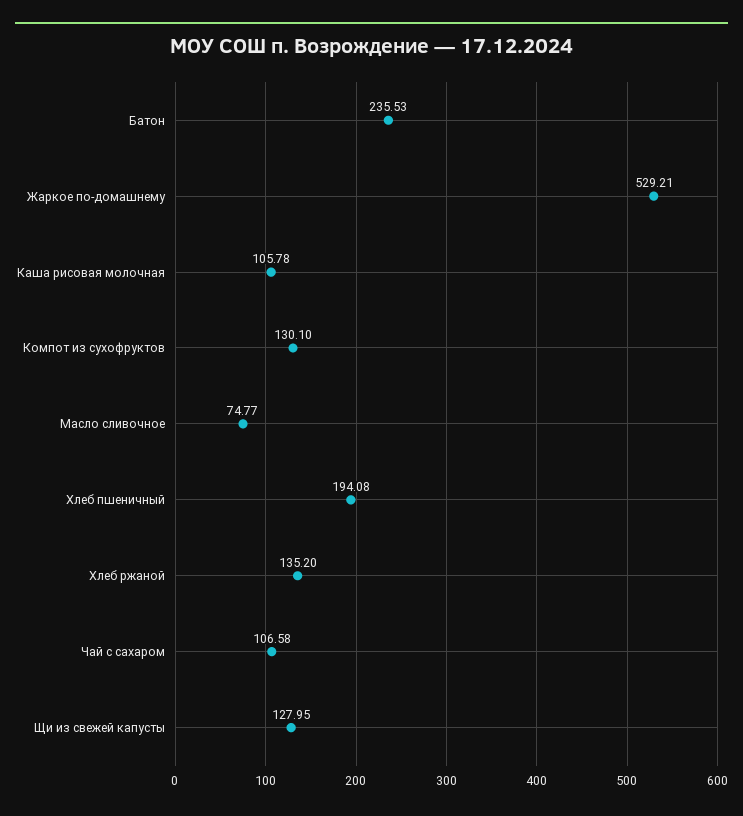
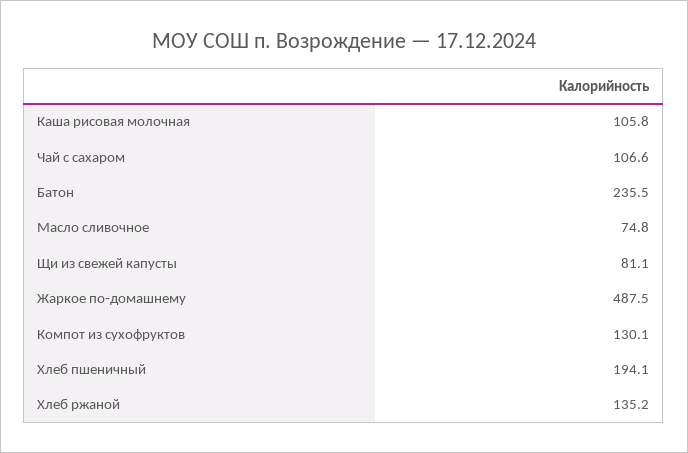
  {
    "Батон": 235.53,
-   "Жаркое по-домашнему": 529.21,
+   "Жаркое по-домашнему": 487.5,
    "Каша рисовая молочная": 105.78,
    "Компот из сухофруктов": 130.1,
    "Масло сливочное": 74.77,
    "Хлеб пшеничный": 194.08,
    "Хлеб ржаной": 135.2,
    "Чай с сахаром": 106.58,
-   "Щи из свежей капусты": 127.95
+   "Щи из свежей капусты": 81.1
  }

